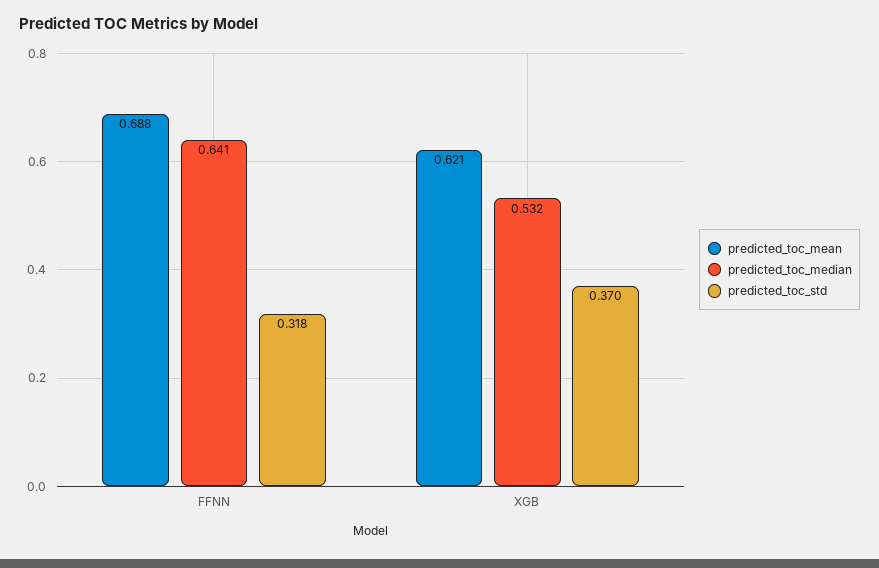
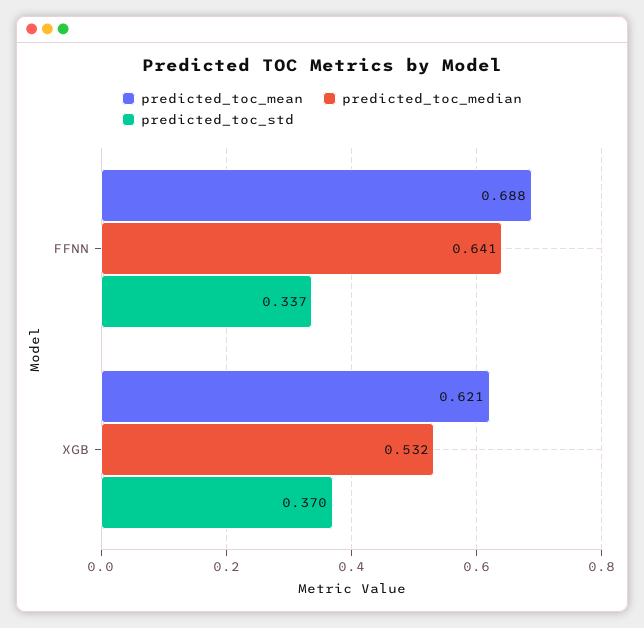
  {
    "predicted_toc_mean": {
      "FFNN": 0.688,
      "XGB": 0.621
    },
    "predicted_toc_median": {
      "FFNN": 0.641,
      "XGB": 0.532
    },
    "predicted_toc_std": {
-     "FFNN": 0.318,
+     "FFNN": 0.337,
      "XGB": 0.37
    }
  }

